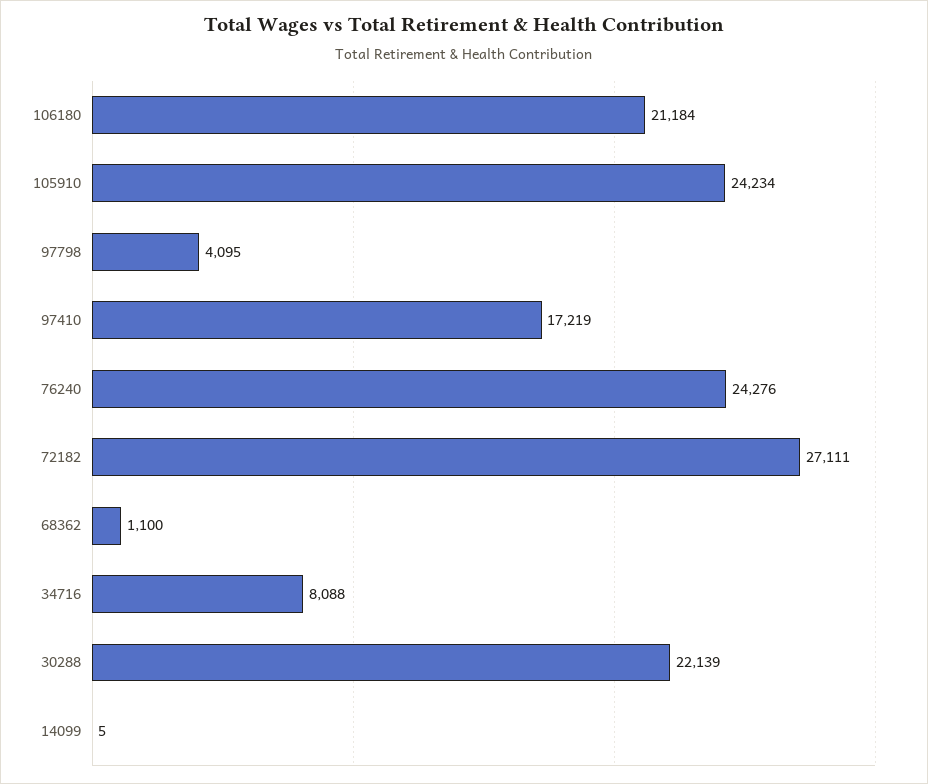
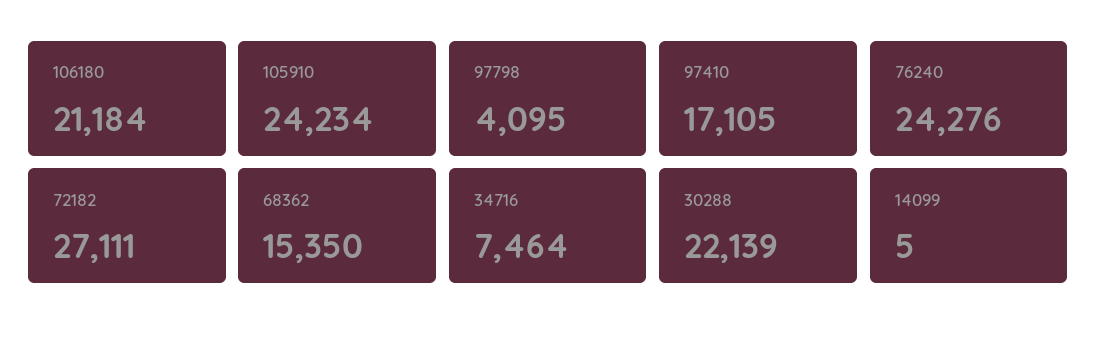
  {
    "106180": 21184,
    "105910": 24234,
    "97798": 4095,
-   "97410": 17219,
+   "97410": 17105,
    "76240": 24276,
    "72182": 27111,
-   "68362": 1100,
+   "68362": 15350,
-   "34716": 8088,
+   "34716": 7464,
    "30288": 22139,
    "14099": 5
  }

